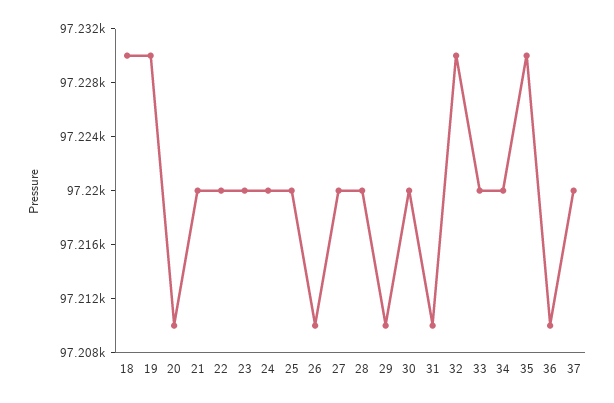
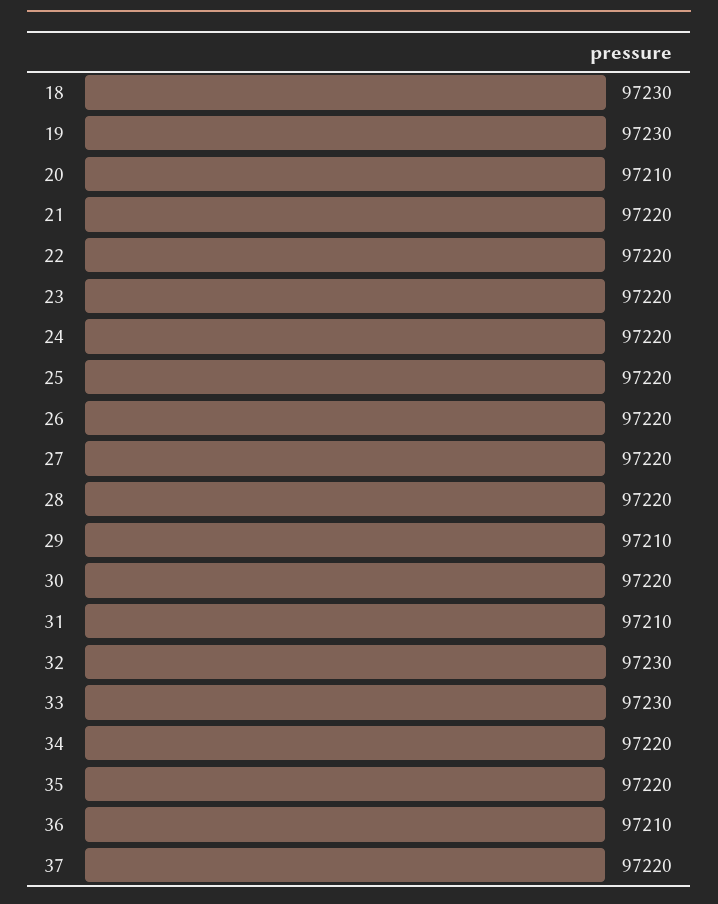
  {
    "18": 97230,
    "19": 97230,
    "20": 97210,
    "21": 97220,
    "22": 97220,
    "23": 97220,
    "24": 97220,
    "25": 97220,
-   "26": 97210,
+   "26": 97220,
    "27": 97220,
    "28": 97220,
    "29": 97210,
    "30": 97220,
    "31": 97210,
    "32": 97230,
-   "33": 97220,
+   "33": 97230,
    "34": 97220,
-   "35": 97230,
+   "35": 97220,
    "36": 97210,
    "37": 97220
  }

